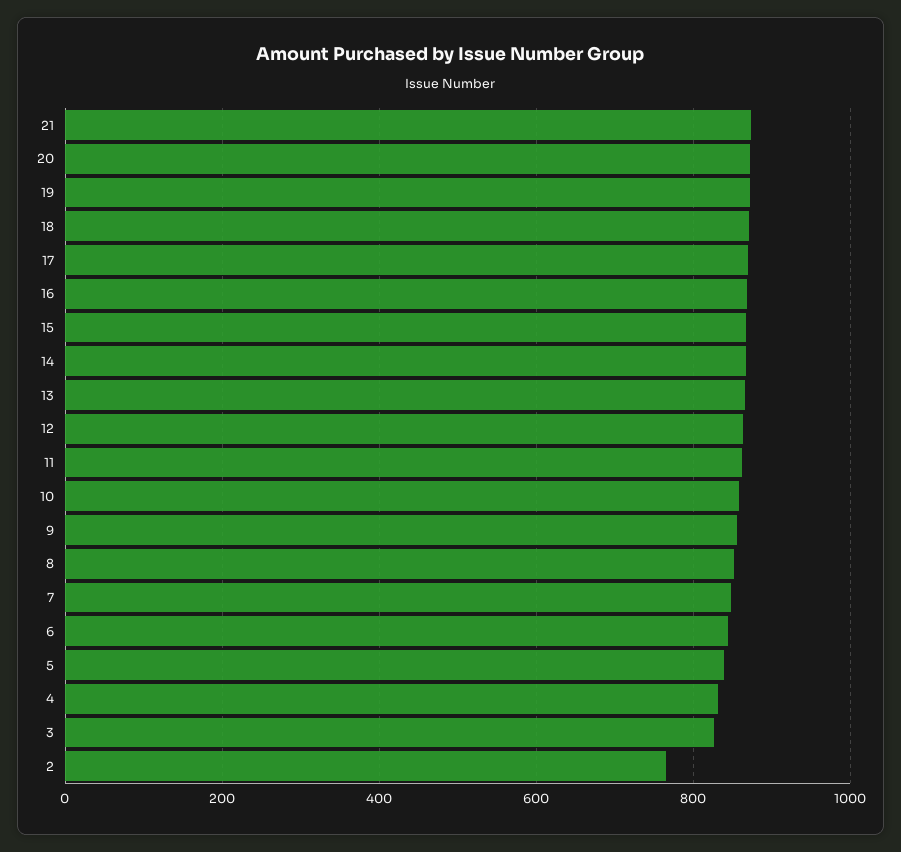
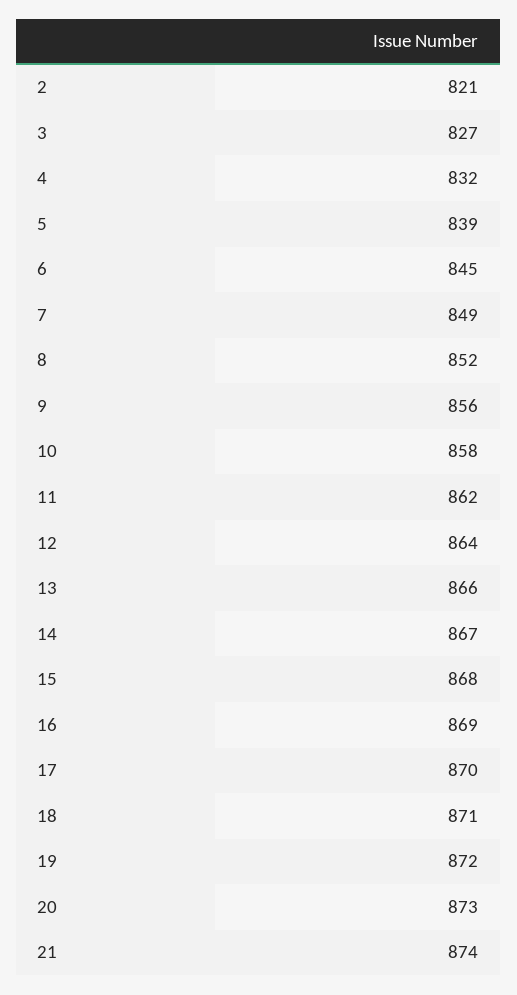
  {
    "21": 874,
    "20": 873,
    "19": 872,
    "18": 871,
    "17": 870,
    "16": 869,
    "15": 868,
    "14": 867,
    "13": 866,
    "12": 864,
    "11": 862,
    "10": 858,
    "9": 856,
    "8": 852,
    "7": 849,
    "6": 845,
    "5": 839,
    "4": 832,
    "3": 827,
-   "2": 760
+   "2": 821
  }

